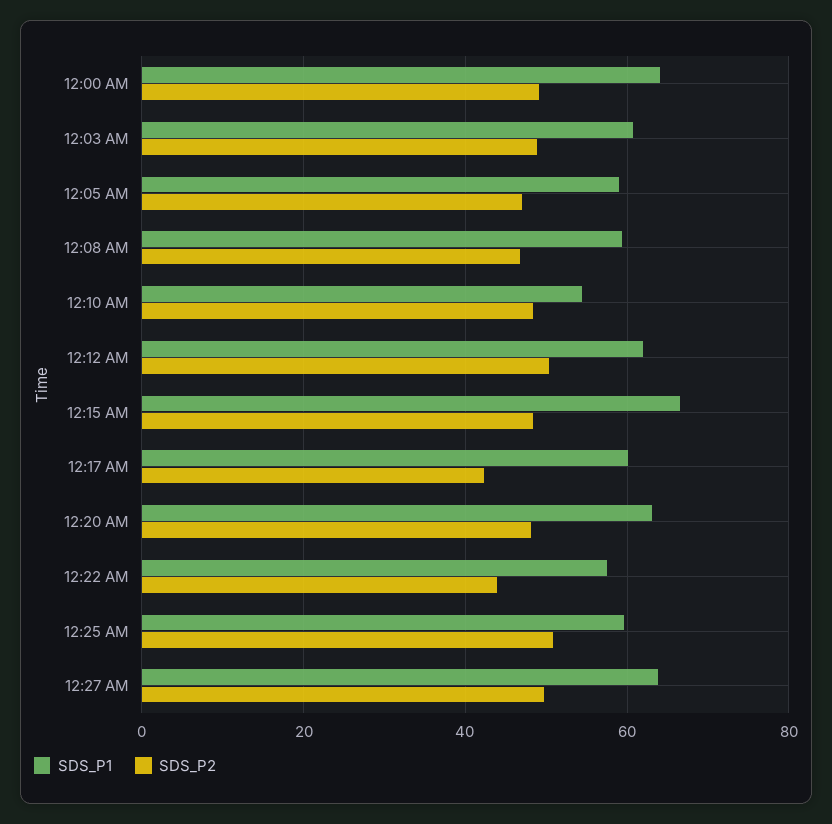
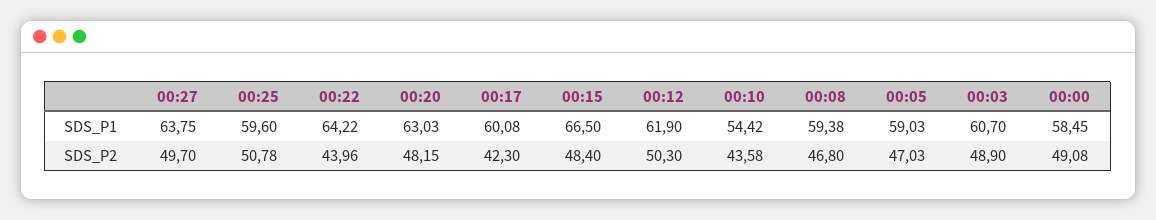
  {
    "SDS_P1": {
-     "12:00 AM": 64,
+     "12:00 AM": 58.45,
      "12:03 AM": 60.7,
      "12:05 AM": 59.03,
      "12:08 AM": 59.38,
      "12:10 AM": 54.42,
      "12:12 AM": 61.9,
      "12:15 AM": 66.5,
      "12:17 AM": 60.08,
      "12:20 AM": 63.03,
-     "12:22 AM": 58,
+     "12:22 AM": 64.22,
      "12:25 AM": 59.6,
      "12:27 AM": 63.75
    },
    "SDS_P2": {
      "12:00 AM": 49.08,
      "12:03 AM": 48.9,
      "12:05 AM": 47.03,
      "12:08 AM": 46.8,
-     "12:10 AM": 48,
+     "12:10 AM": 43.58,
      "12:12 AM": 50.3,
      "12:15 AM": 48.4,
      "12:17 AM": 42.3,
      "12:20 AM": 48.15,
      "12:22 AM": 43.96,
      "12:25 AM": 50.78,
      "12:27 AM": 49.7
    }
  }

